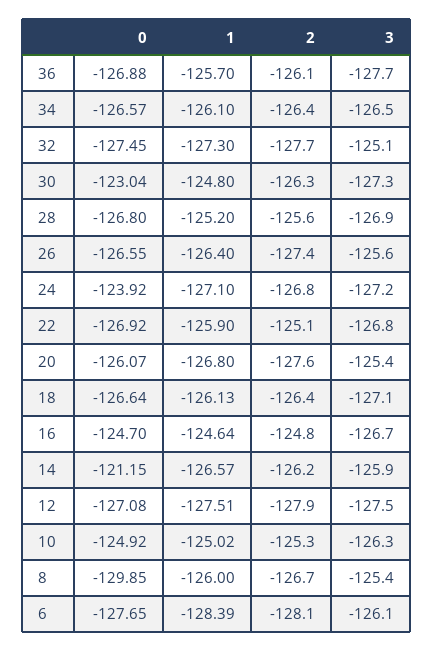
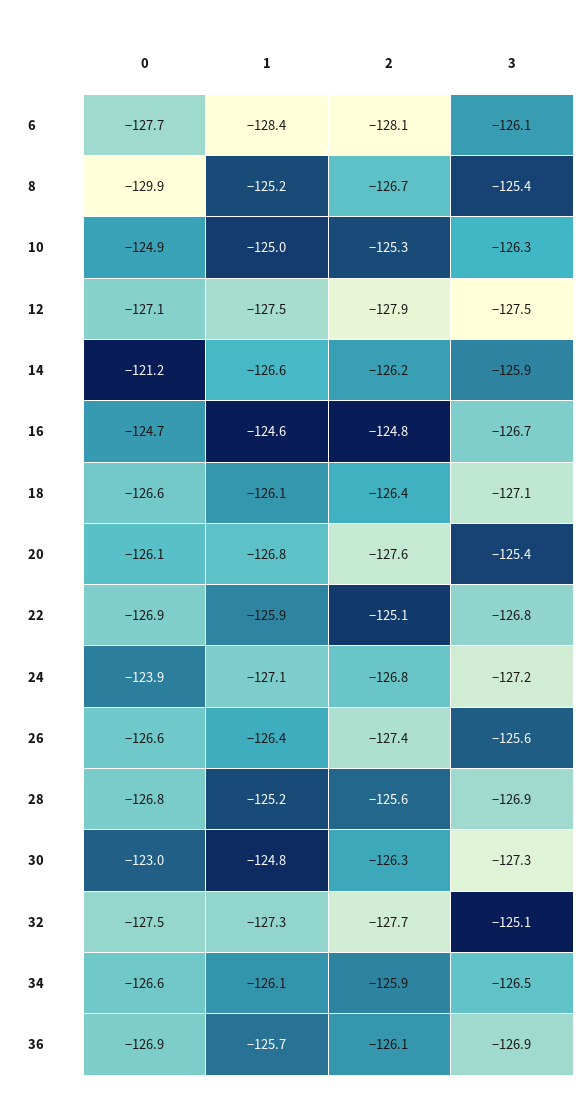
  {
    "0": {
      "36": -126.88,
      "34": -126.57,
      "32": -127.45,
      "30": -123.04,
      "28": -126.8,
      "26": -126.55,
      "24": -123.92,
      "22": -126.92,
      "20": -126.07,
      "18": -126.64,
      "16": -124.7,
      "14": -121.15,
      "12": -127.08,
      "10": -124.92,
      "8": -129.85,
      "6": -127.65
    },
    "1": {
      "36": -125.7,
      "34": -126.1,
      "32": -127.3,
      "30": -124.8,
      "28": -125.2,
      "26": -126.4,
      "24": -127.1,
      "22": -125.9,
      "20": -126.8,
      "18": -126.13,
      "16": -124.64,
      "14": -126.57,
      "12": -127.51,
      "10": -125.02,
-     "8": -126,
+     "8": -125.2,
      "6": -128.39
    },
    "2": {
      "36": -126.1,
-     "34": -126.4,
+     "34": -125.9,
      "32": -127.7,
      "30": -126.3,
      "28": -125.6,
      "26": -127.4,
      "24": -126.8,
      "22": -125.1,
      "20": -127.6,
      "18": -126.4,
      "16": -124.8,
      "14": -126.2,
      "12": -127.9,
      "10": -125.3,
      "8": -126.7,
      "6": -128.1
    },
    "3": {
-     "36": -127.7,
+     "36": -126.9,
      "34": -126.5,
      "32": -125.1,
      "30": -127.3,
      "28": -126.9,
      "26": -125.6,
      "24": -127.2,
      "22": -126.8,
      "20": -125.4,
      "18": -127.1,
      "16": -126.7,
      "14": -125.9,
      "12": -127.5,
      "10": -126.3,
      "8": -125.4,
      "6": -126.1
    }
  }

